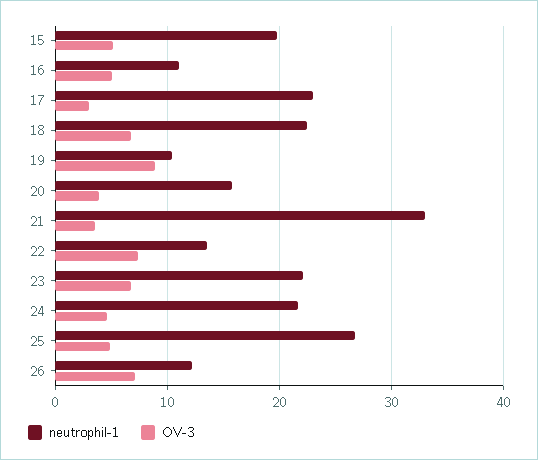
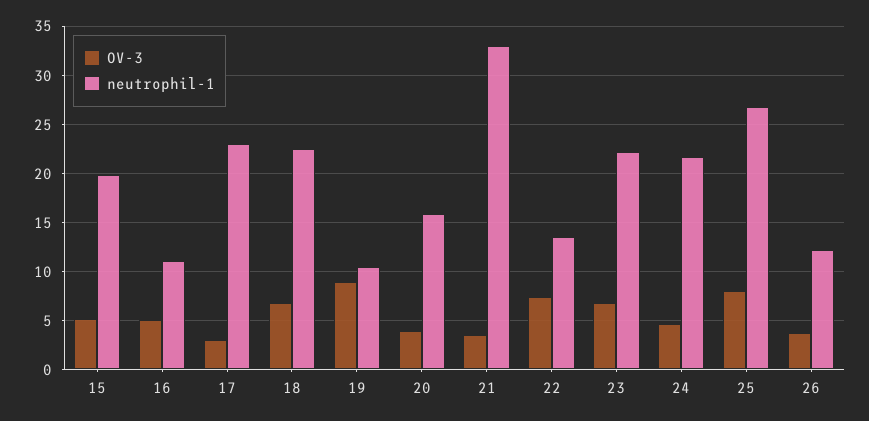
  {
    "neutrophil-1": {
      "15": 20,
      "16": 11,
      "17": 23,
      "18": 22,
      "19": 10,
      "20": 16,
      "21": 33,
      "22": 14,
      "23": 22,
      "24": 22,
      "25": 27,
      "26": 12
    },
    "OV-3": {
      "15": 5,
      "16": 5,
      "17": 3,
      "18": 7,
      "19": 9,
      "20": 4,
      "21": 3,
      "22": 7,
      "23": 7,
      "24": 5,
-     "25": 5,
+     "25": 8,
-     "26": 7
+     "26": 4
    }
  }

